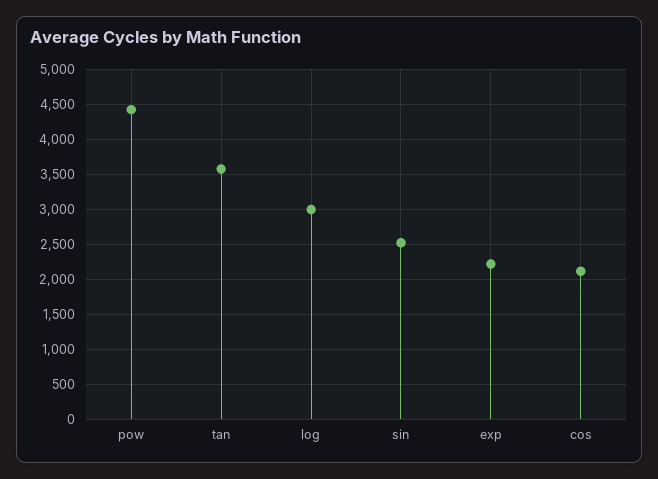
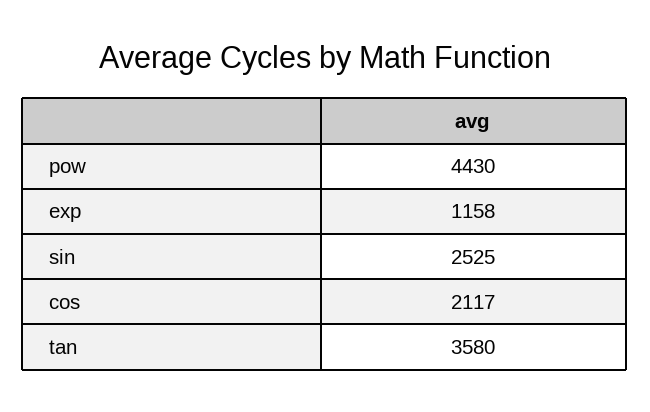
  {
    "pow": 4430,
    "tan": 3580,
-   "log": 3000,
    "sin": 2525,
-   "exp": 2200,
+   "exp": 1158,
    "cos": 2117
  }

